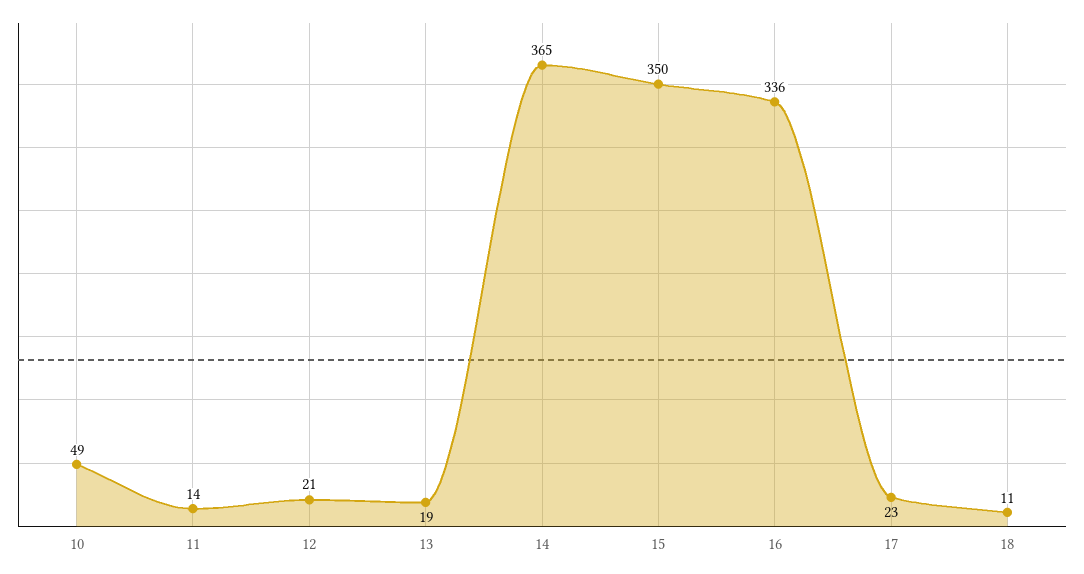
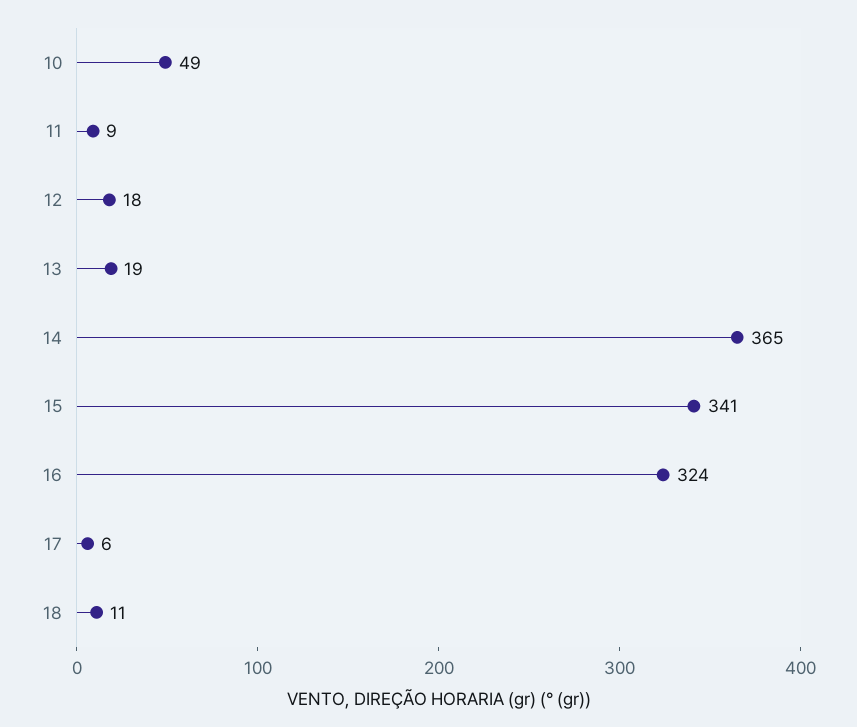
  {
    "10": 49,
-   "11": 14,
+   "11": 9,
-   "12": 21,
+   "12": 18,
    "13": 19,
    "14": 365,
-   "15": 350,
+   "15": 341,
-   "16": 336,
+   "16": 324,
-   "17": 23,
+   "17": 6,
    "18": 11
  }

